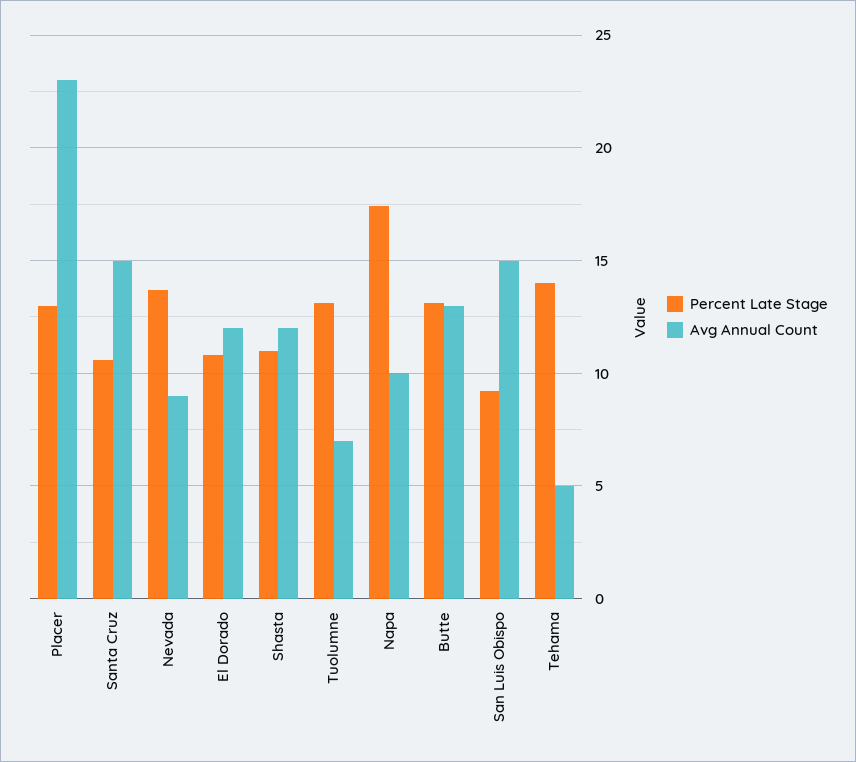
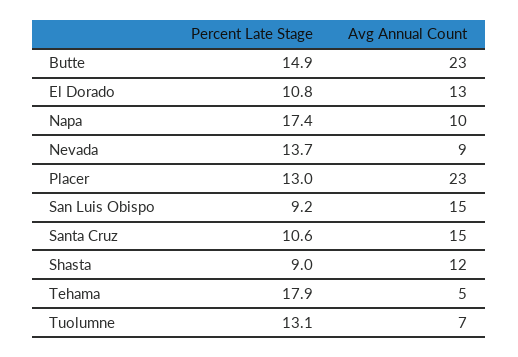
  {
    "Percent Late Stage": {
      "Placer": 13,
      "Santa Cruz": 10.6,
      "Nevada": 13.7,
      "El Dorado": 10.8,
-     "Shasta": 11,
+     "Shasta": 9,
      "Tuolumne": 13.1,
      "Napa": 17.4,
-     "Butte": 13,
+     "Butte": 14.9,
      "San Luis Obispo": 9.2,
-     "Tehama": 14
+     "Tehama": 17.9
    },
    "Avg Annual Count": {
      "Placer": 23,
      "Santa Cruz": 15,
      "Nevada": 9,
-     "El Dorado": 12,
+     "El Dorado": 13,
      "Shasta": 12,
      "Tuolumne": 7,
      "Napa": 10,
-     "Butte": 13,
+     "Butte": 23,
      "San Luis Obispo": 15,
      "Tehama": 5
    }
  }

